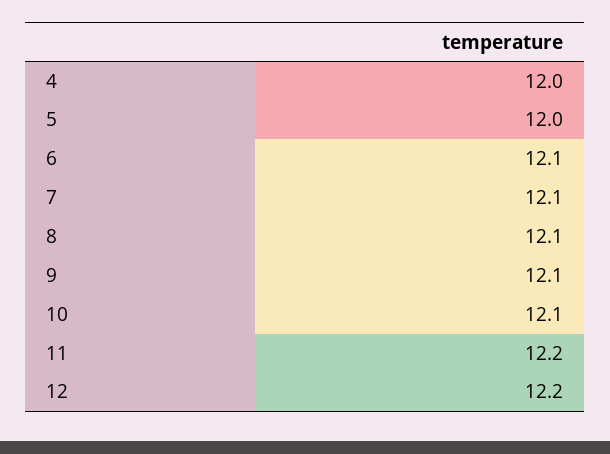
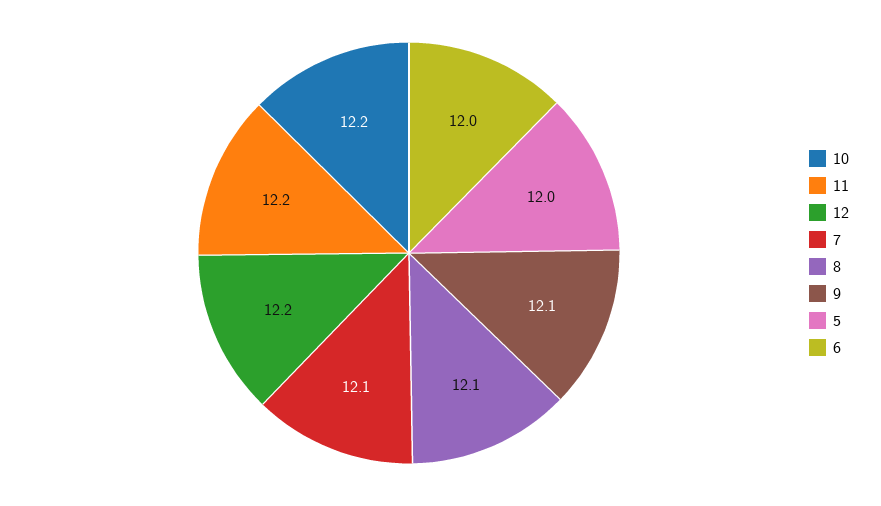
  {
-   "4": 12,
    "5": 12,
-   "6": 12.1,
+   "6": 12,
    "7": 12.1,
    "8": 12.1,
    "9": 12.1,
-   "10": 12.1,
+   "10": 12.2,
    "11": 12.2,
    "12": 12.2
  }

